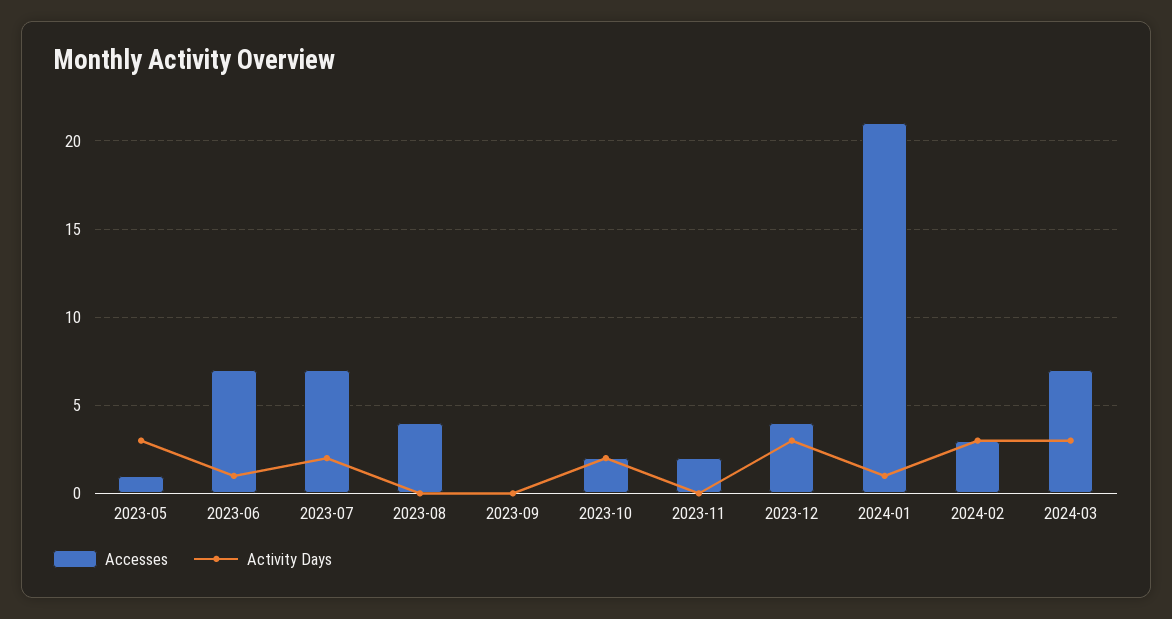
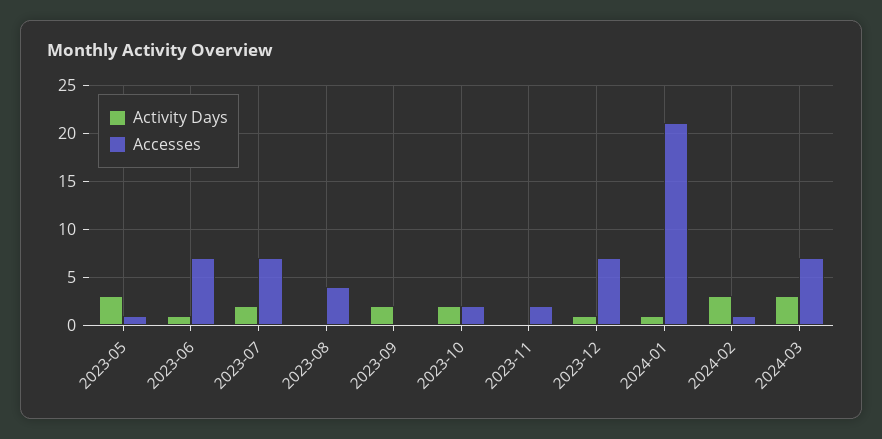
  {
    "Accesses": {
      "2023-05": 1,
      "2023-06": 7,
      "2023-07": 7,
      "2023-08": 4,
      "2023-09": 0,
      "2023-10": 2,
      "2023-11": 2,
-     "2023-12": 4,
+     "2023-12": 7,
      "2024-01": 21,
-     "2024-02": 3,
+     "2024-02": 1,
      "2024-03": 7
    },
    "Activity Days": {
      "2023-05": 3,
      "2023-06": 1,
      "2023-07": 2,
      "2023-08": 0,
-     "2023-09": 0,
+     "2023-09": 2,
      "2023-10": 2,
      "2023-11": 0,
-     "2023-12": 3,
+     "2023-12": 1,
      "2024-01": 1,
      "2024-02": 3,
      "2024-03": 3
    }
  }

